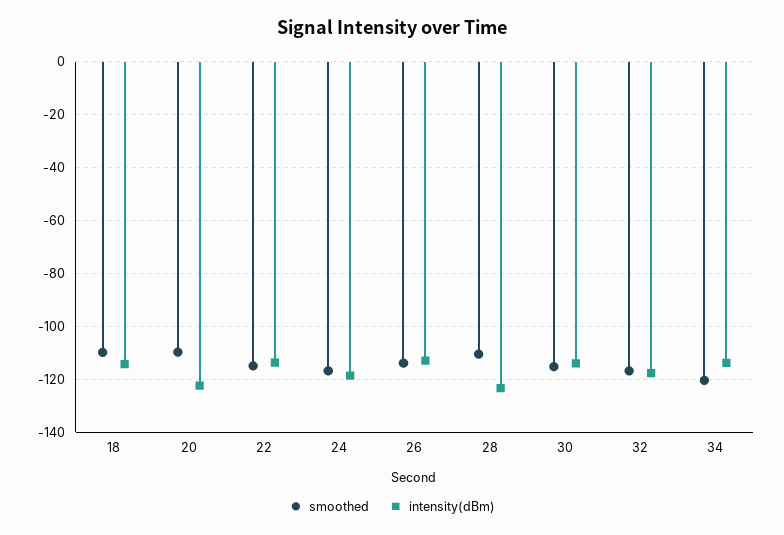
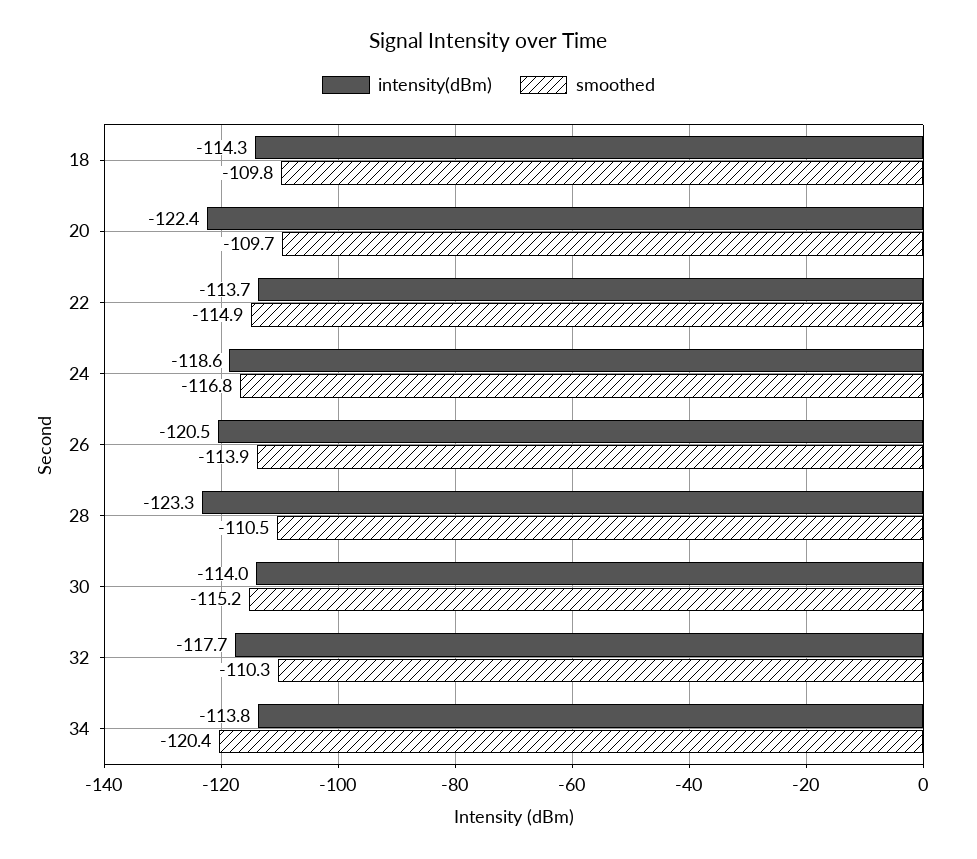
  {
    "smoothed": {
      "18": -109.8,
      "20": -109.7,
      "22": -114.9,
      "24": -116.8,
      "26": -113.9,
      "28": -110.5,
      "30": -115.2,
-     "32": -117.5,
+     "32": -110.3,
      "34": -120.4
    },
    "intensity(dBm)": {
      "18": -114.3,
      "20": -122.4,
      "22": -113.7,
      "24": -118.6,
-     "26": -112.5,
+     "26": -120.5,
      "28": -123.3,
      "30": -114,
      "32": -117.7,
      "34": -113.8
    }
  }

